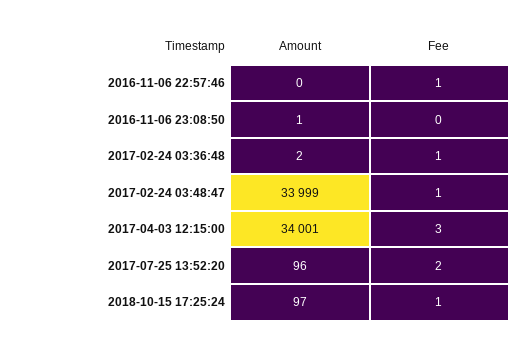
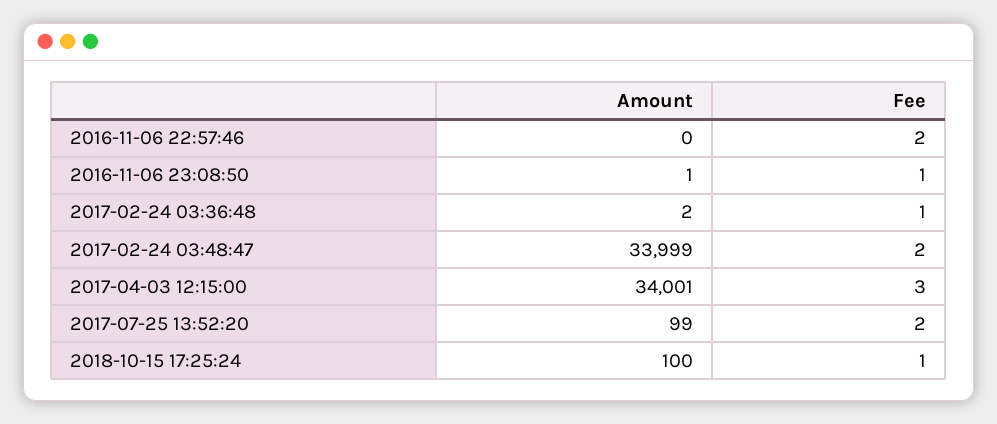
  {
    "Amount": {
      "2016-11-06 22:57:46": 0,
      "2016-11-06 23:08:50": 1,
      "2017-02-24 03:36:48": 2,
      "2017-02-24 03:48:47": 33999,
      "2017-04-03 12:15:00": 34001,
-     "2017-07-25 13:52:20": 96,
+     "2017-07-25 13:52:20": 99,
-     "2018-10-15 17:25:24": 97
+     "2018-10-15 17:25:24": 100
    },
    "Fee": {
-     "2016-11-06 22:57:46": 1,
+     "2016-11-06 22:57:46": 2,
-     "2016-11-06 23:08:50": 0,
+     "2016-11-06 23:08:50": 1,
      "2017-02-24 03:36:48": 1,
-     "2017-02-24 03:48:47": 1,
+     "2017-02-24 03:48:47": 2,
      "2017-04-03 12:15:00": 3,
      "2017-07-25 13:52:20": 2,
      "2018-10-15 17:25:24": 1
    }
  }

